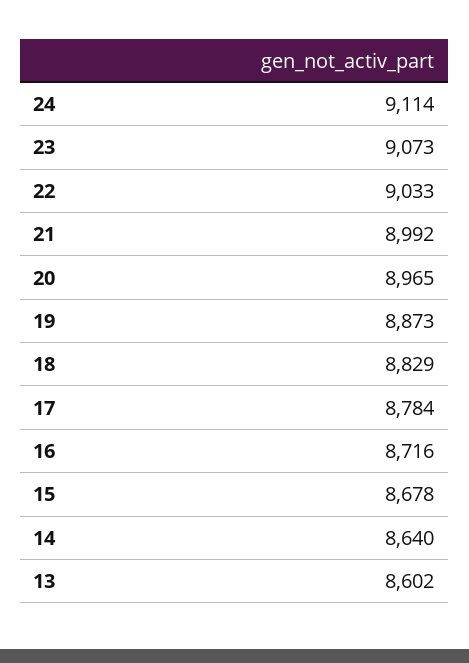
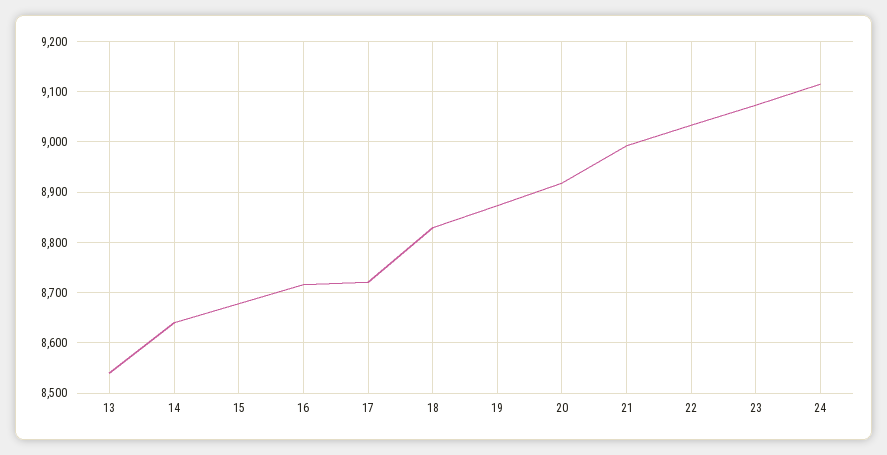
  {
    "24": 9114,
    "23": 9073,
    "22": 9033,
    "21": 8992,
-   "20": 8965,
+   "20": 8920,
    "19": 8873,
    "18": 8829,
-   "17": 8784,
+   "17": 8720,
    "16": 8716,
    "15": 8678,
    "14": 8640,
-   "13": 8602
+   "13": 8540
  }

